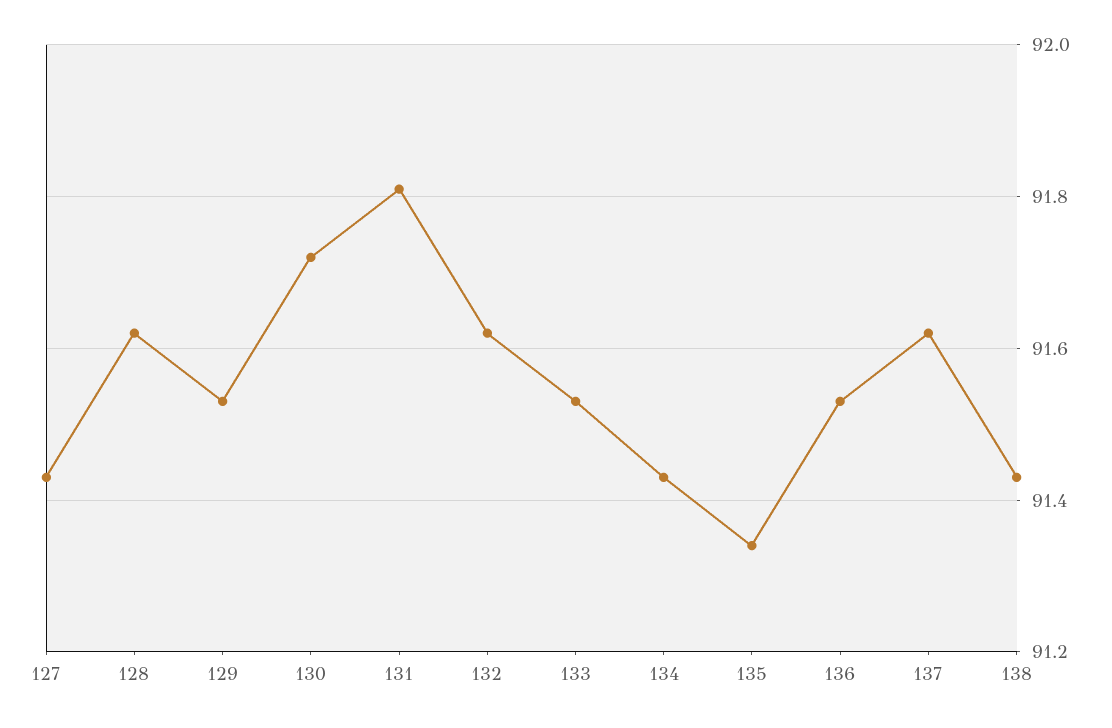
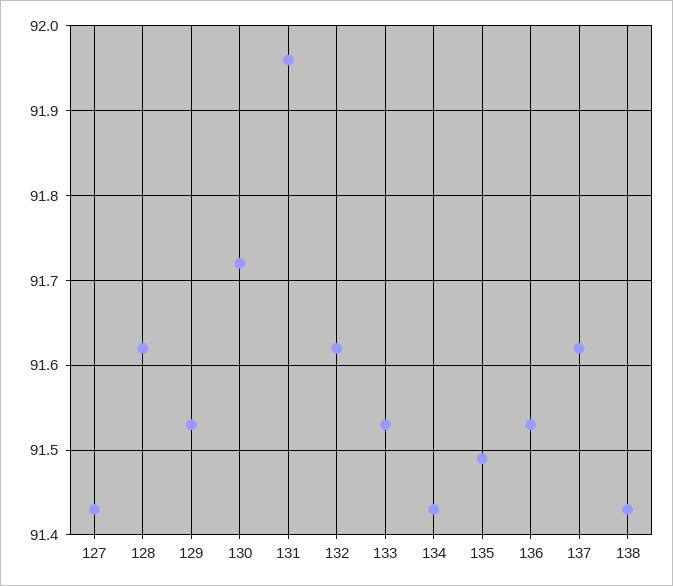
  {
    "127": 91.43,
    "128": 91.62,
    "129": 91.53,
    "130": 91.72,
-   "131": 91.8,
+   "131": 91.96,
    "132": 91.62,
    "133": 91.53,
    "134": 91.43,
-   "135": 91.35,
+   "135": 91.49,
    "136": 91.53,
    "137": 91.62,
    "138": 91.43
  }

